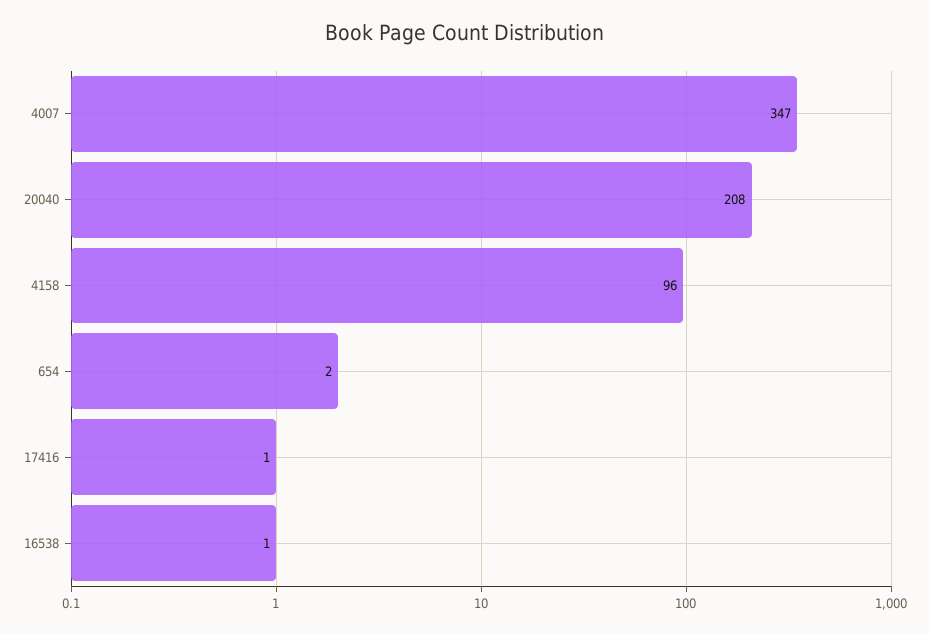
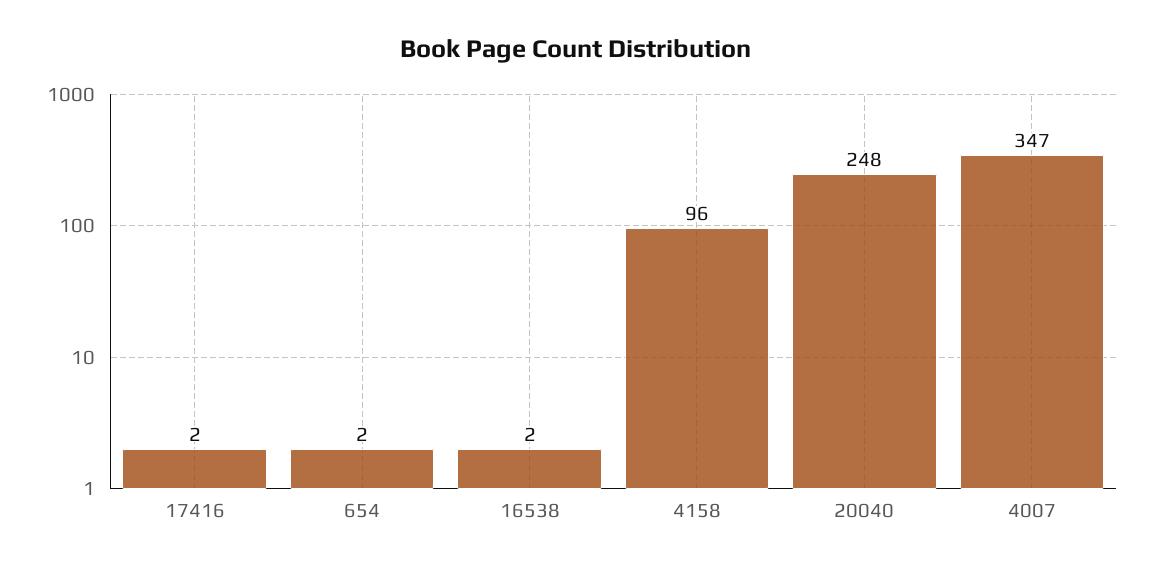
  {
    "4007": 347,
-   "20040": 208,
+   "20040": 248,
    "4158": 96,
    "654": 2,
-   "17416": 1,
+   "17416": 2,
-   "16538": 1
+   "16538": 2
  }

